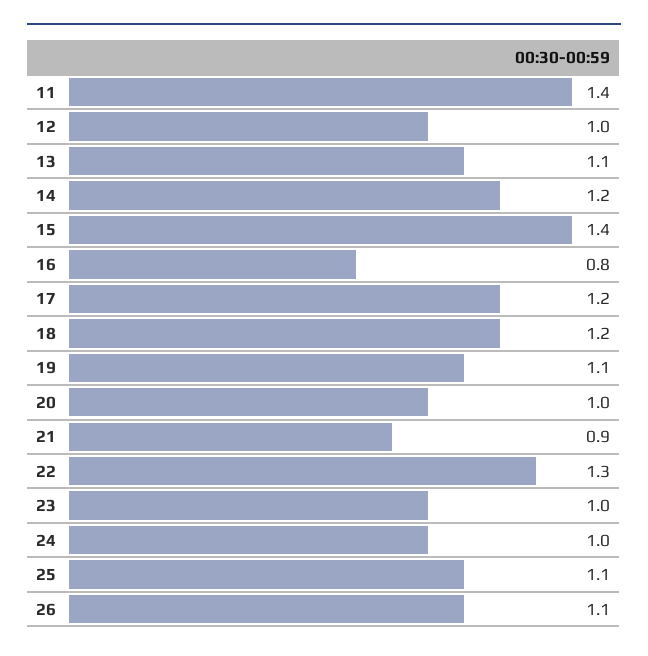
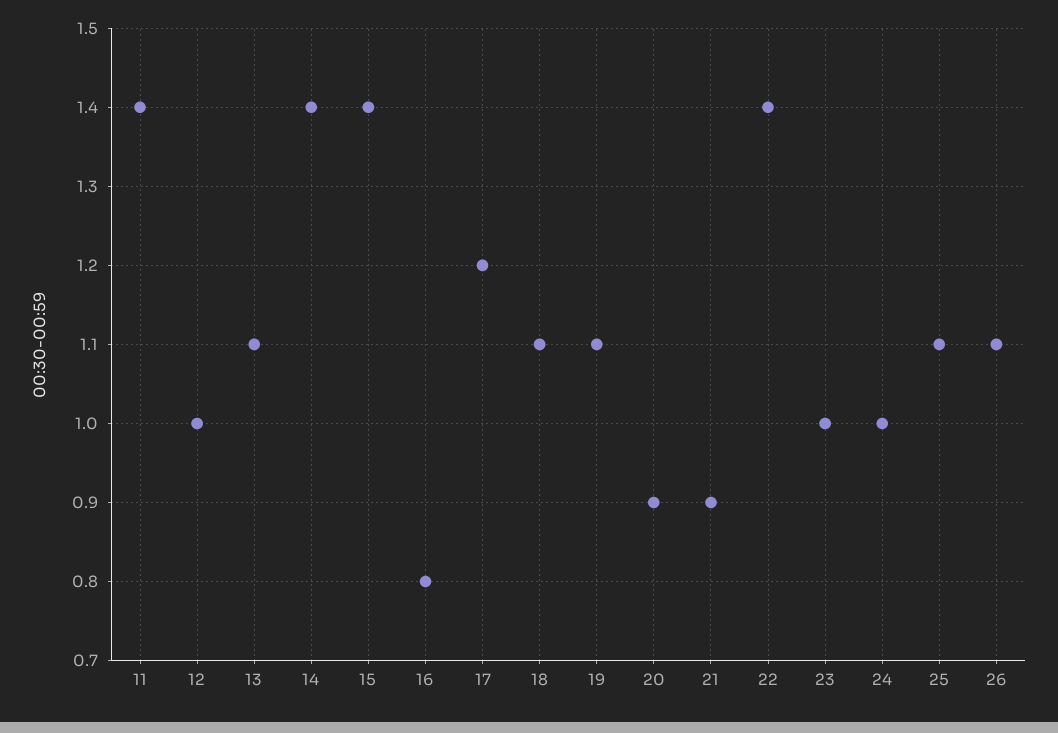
  {
    "11": 1.4,
    "12": 1,
    "13": 1.1,
-   "14": 1.2,
+   "14": 1.4,
    "15": 1.4,
    "16": 0.8,
    "17": 1.2,
-   "18": 1.2,
+   "18": 1.1,
    "19": 1.1,
-   "20": 1,
+   "20": 0.9,
    "21": 0.9,
-   "22": 1.3,
+   "22": 1.4,
    "23": 1,
    "24": 1,
    "25": 1.1,
    "26": 1.1
  }

